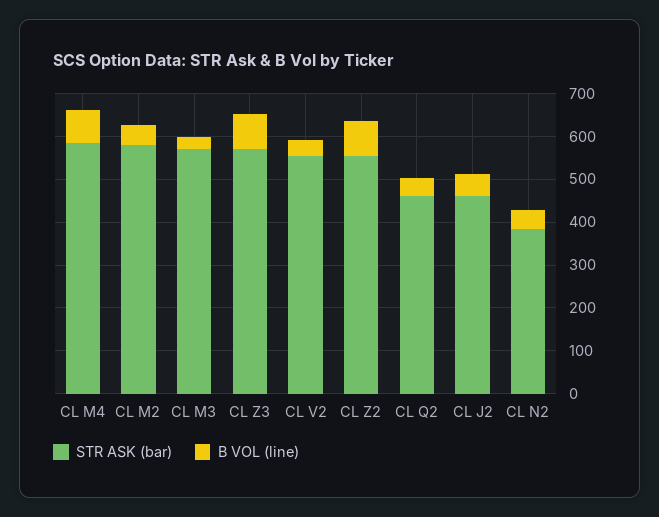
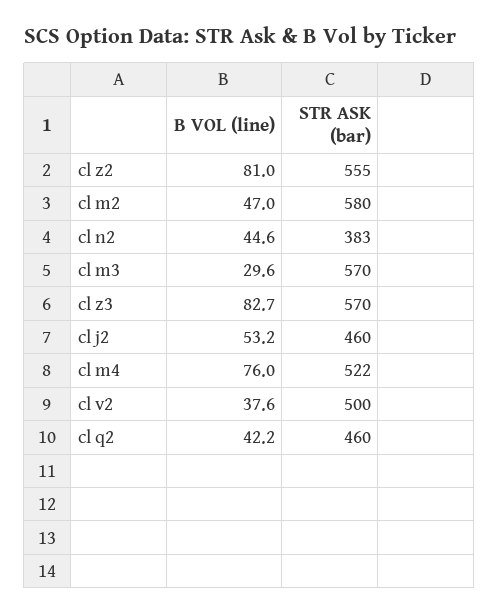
  {
    "STR ASK (bar)": {
-     "CL M4": 580,
+     "CL M4": 522,
      "CL M2": 580,
      "CL M3": 570,
      "CL Z3": 570,
-     "CL V2": 560,
+     "CL V2": 500,
      "CL Z2": 555,
      "CL Q2": 460,
      "CL J2": 460,
      "CL N2": 383
    },
    "B VOL (line)": {
      "CL M4": 76,
      "CL M2": 47,
      "CL M3": 29.6,
      "CL Z3": 82.7,
      "CL V2": 37.6,
      "CL Z2": 81,
      "CL Q2": 42.2,
      "CL J2": 53.2,
      "CL N2": 44.6
    }
  }

